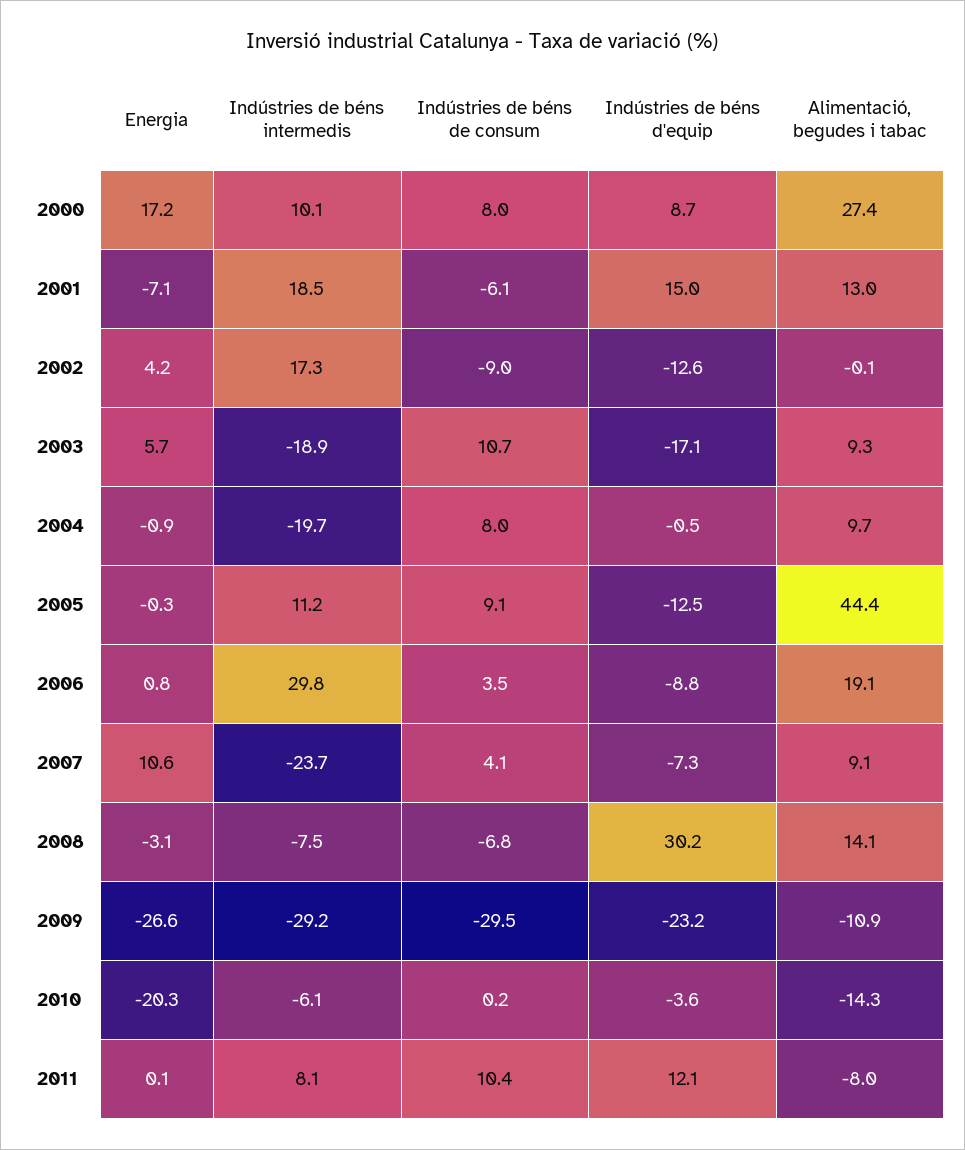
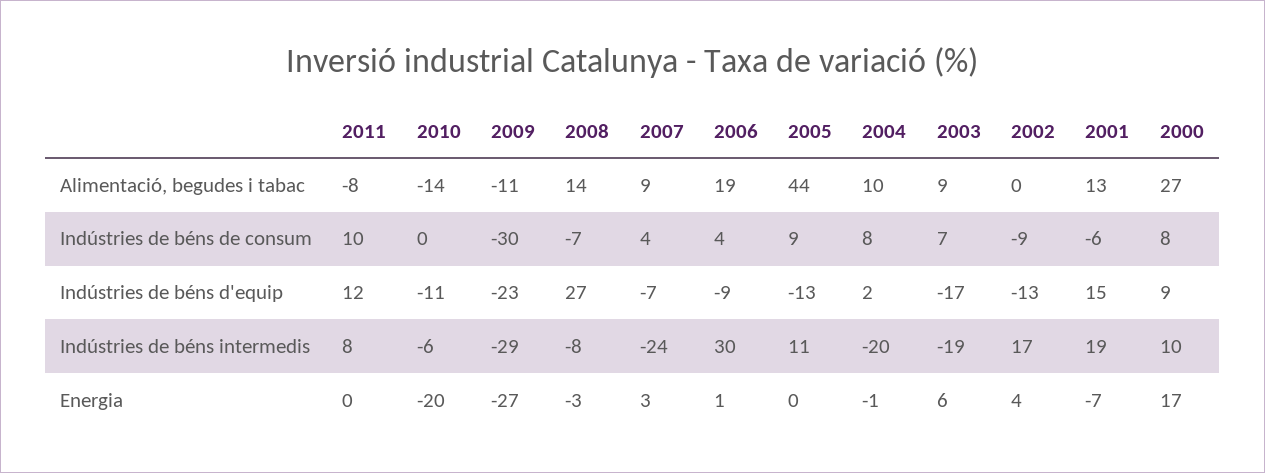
  {
    "Energia": {
      "2000": 17.2,
      "2001": -7.1,
      "2002": 4.2,
      "2003": 5.7,
      "2004": -0.9,
      "2005": -0.3,
      "2006": 0.8,
-     "2007": 10.6,
+     "2007": 3,
      "2008": -3.1,
      "2009": -26.6,
      "2010": -20.3,
      "2011": 0.1
    },
    "Indústries de béns intermedis": {
      "2000": 10.1,
      "2001": 18.5,
      "2002": 17.3,
      "2003": -18.9,
      "2004": -19.7,
      "2005": 11.2,
      "2006": 29.8,
      "2007": -23.7,
      "2008": -7.5,
      "2009": -29.2,
      "2010": -6.1,
      "2011": 8.1
    },
    "Indústries de béns de consum": {
      "2000": 8,
      "2001": -6.1,
      "2002": -9,
-     "2003": 10.7,
+     "2003": 7,
      "2004": 8,
      "2005": 9.1,
      "2006": 3.5,
      "2007": 4.1,
      "2008": -6.8,
      "2009": -29.5,
      "2010": 0.2,
      "2011": 10.4
    },
    "Indústries de béns d'equip": {
      "2000": 8.7,
      "2001": 15,
      "2002": -12.6,
      "2003": -17.1,
-     "2004": -0.5,
+     "2004": 2,
      "2005": -12.5,
      "2006": -8.8,
      "2007": -7.3,
-     "2008": 30.2,
+     "2008": 27,
      "2009": -23.2,
-     "2010": -3.6,
+     "2010": -11,
      "2011": 12.1
    },
    "Alimentació, begudes i tabac": {
      "2000": 27.4,
      "2001": 13,
      "2002": -0.1,
      "2003": 9.3,
      "2004": 9.7,
      "2005": 44.4,
      "2006": 19.1,
      "2007": 9.1,
      "2008": 14.1,
      "2009": -10.9,
      "2010": -14.3,
      "2011": -8
    }
  }

